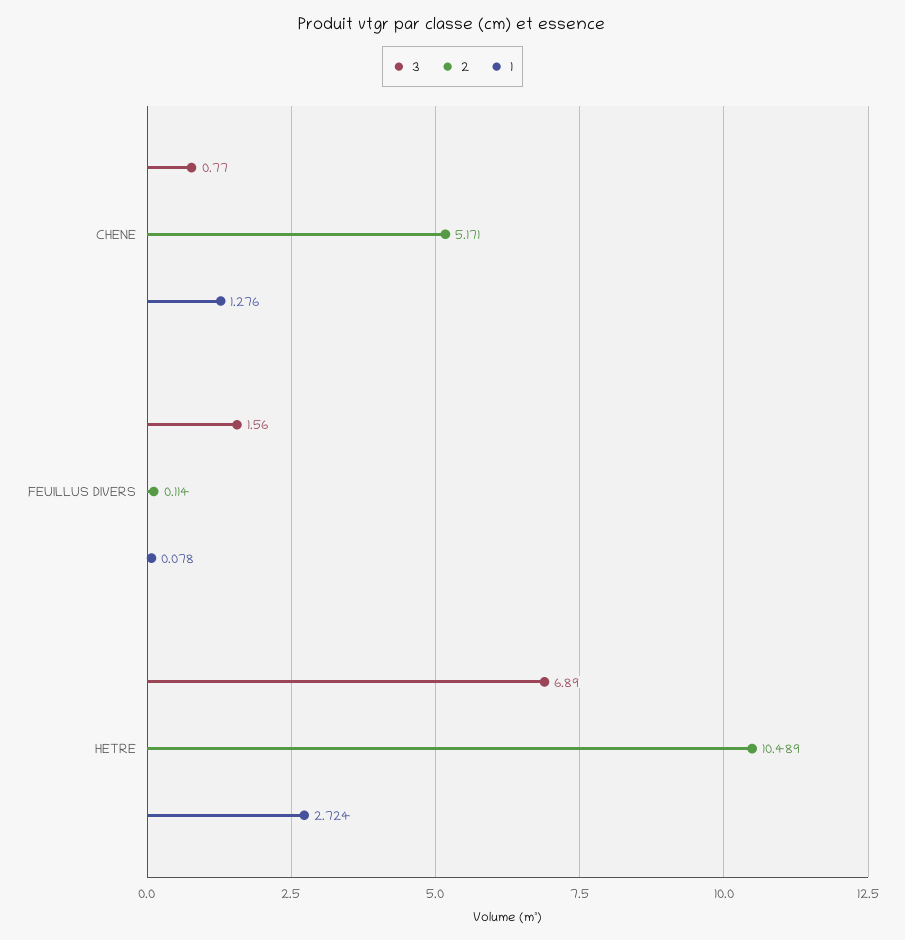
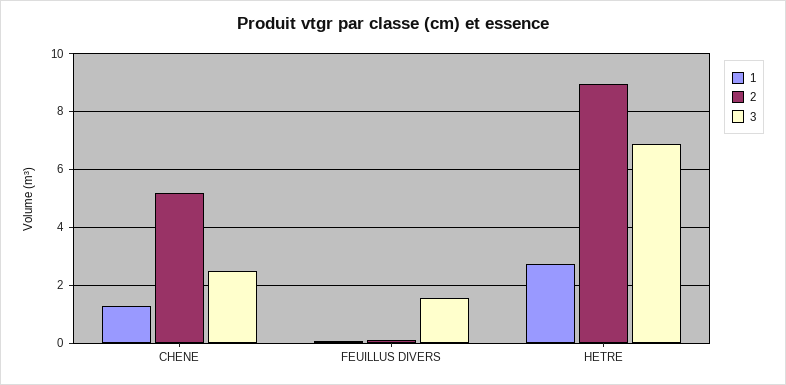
  {
    "3": {
-     "CHENE": 0.77,
+     "CHENE": 2.5,
      "FEUILLUS DIVERS": 1.56,
      "HETRE": 6.89
    },
    "2": {
      "CHENE": 5.171,
      "FEUILLUS DIVERS": 0.114,
-     "HETRE": 10.489
+     "HETRE": 9
    },
    "1": {
      "CHENE": 1.276,
      "FEUILLUS DIVERS": 0.078,
      "HETRE": 2.724
    }
  }

